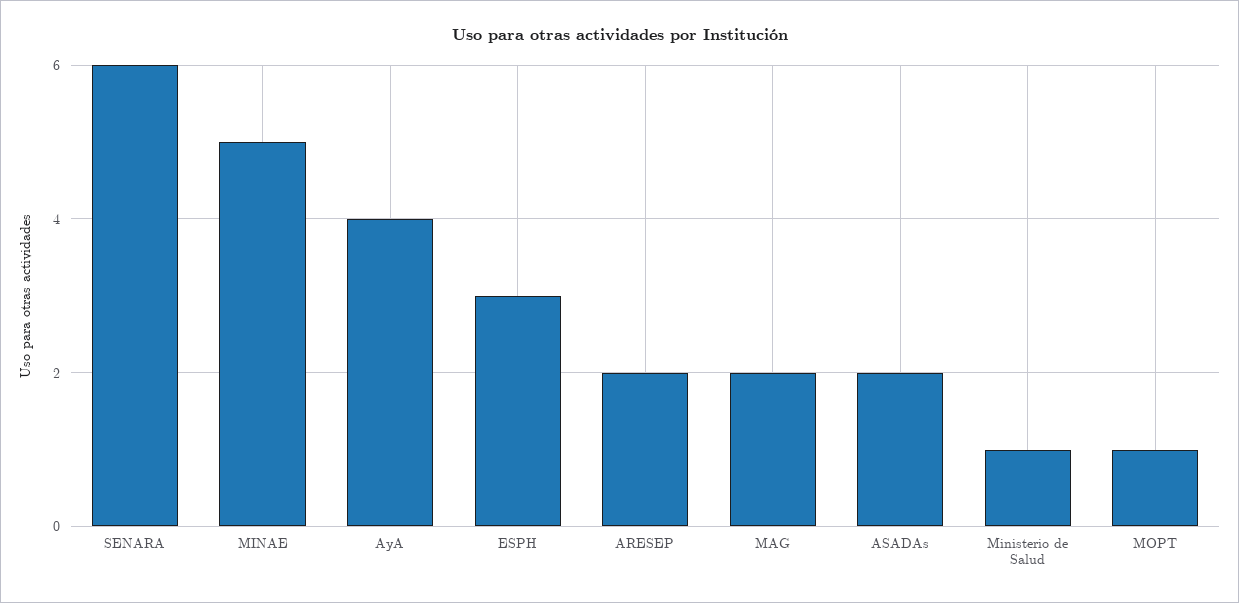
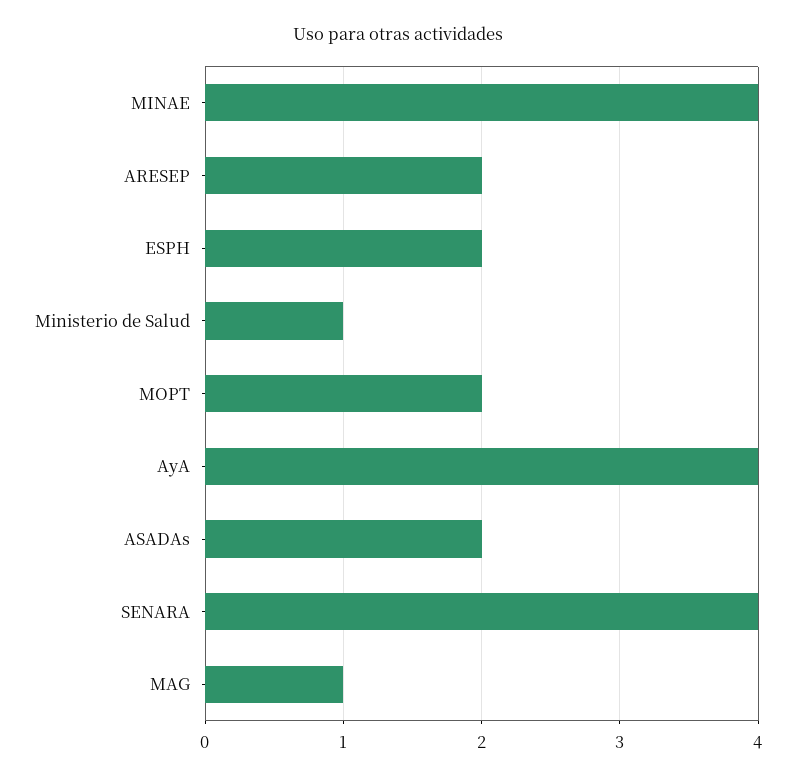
  {
-   "SENARA": 6,
+   "SENARA": 4,
-   "MINAE": 5,
+   "MINAE": 4,
    "AyA": 4,
-   "ESPH": 3,
+   "ESPH": 2,
    "ARESEP": 2,
-   "MAG": 2,
+   "MAG": 1,
    "ASADAs": 2,
    "Ministerio de Salud": 1,
-   "MOPT": 1
+   "MOPT": 2
  }

